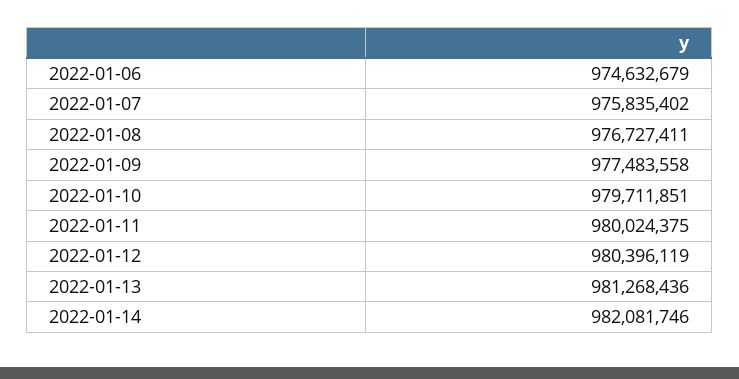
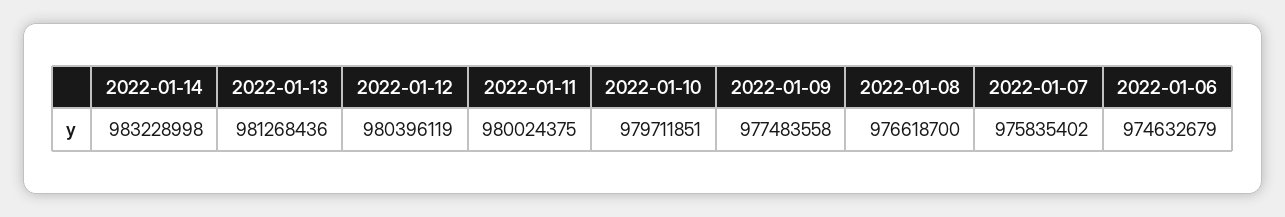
  {
    "2022-01-06": 974632679,
    "2022-01-07": 975835402,
-   "2022-01-08": 976727411,
+   "2022-01-08": 976618700,
    "2022-01-09": 977483558,
    "2022-01-10": 979711851,
    "2022-01-11": 980024375,
    "2022-01-12": 980396119,
    "2022-01-13": 981268436,
-   "2022-01-14": 982081746
+   "2022-01-14": 983228998
  }

